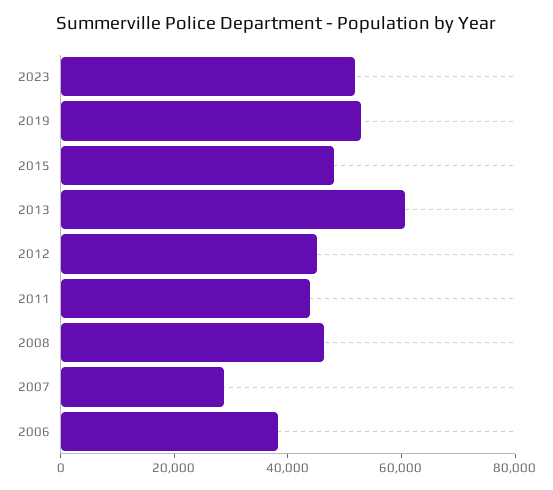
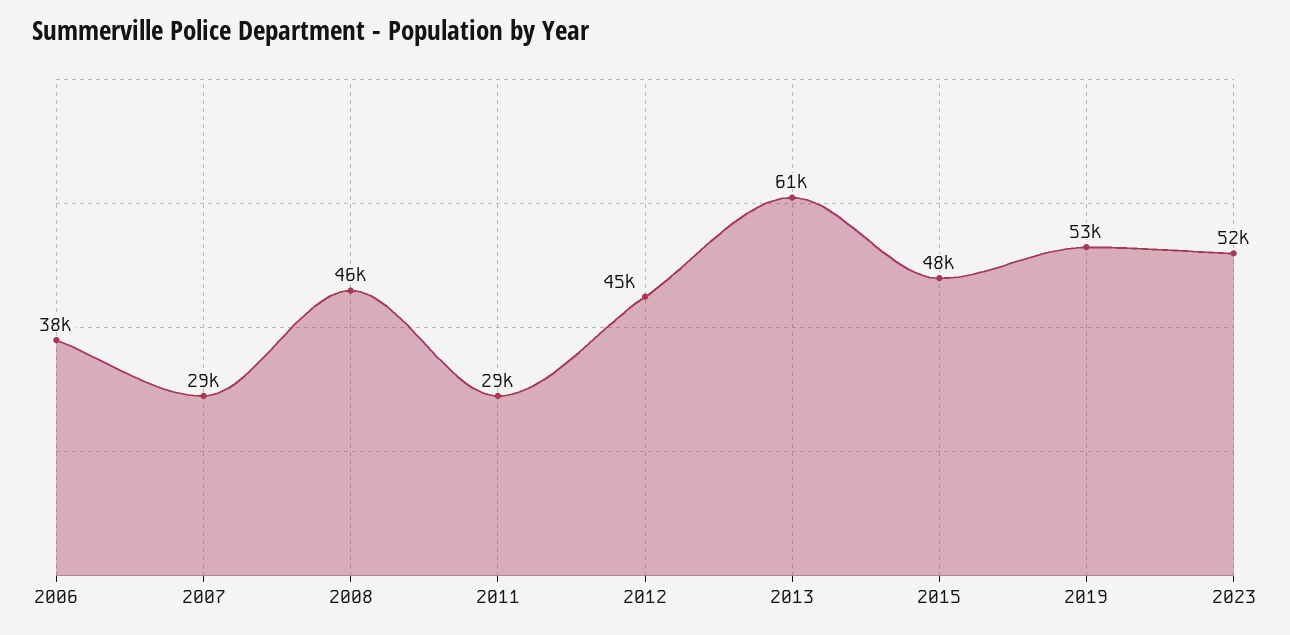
  {
    "2023": 52000,
    "2019": 53000,
    "2015": 48000,
    "2013": 61000,
    "2012": 45000,
-   "2011": 45000,
+   "2011": 29000,
    "2008": 46000,
    "2007": 29000,
    "2006": 38000
  }

